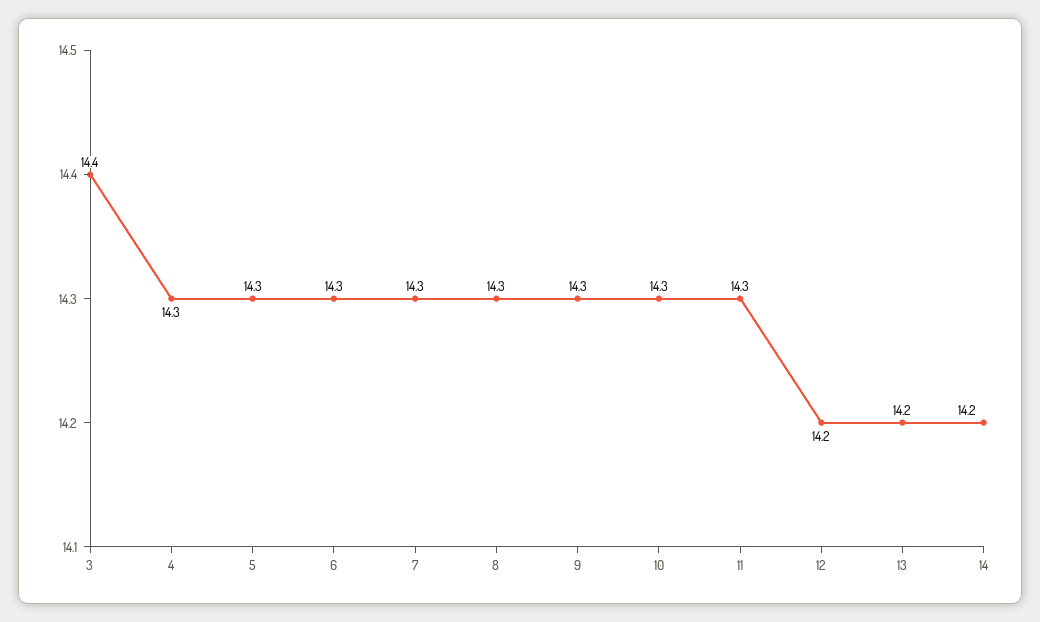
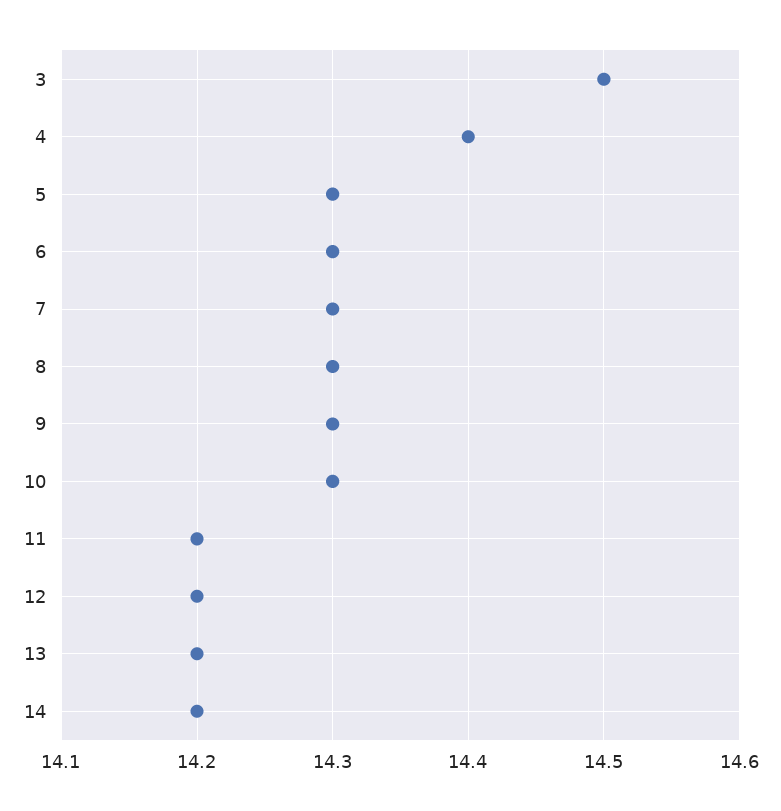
  {
-   "3": 14.4,
+   "3": 14.5,
-   "4": 14.3,
+   "4": 14.4,
    "5": 14.3,
    "6": 14.3,
    "7": 14.3,
    "8": 14.3,
    "9": 14.3,
    "10": 14.3,
-   "11": 14.3,
+   "11": 14.2,
    "12": 14.2,
    "13": 14.2,
    "14": 14.2
  }

